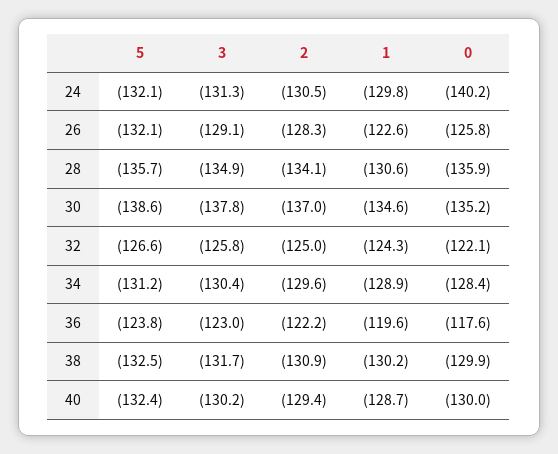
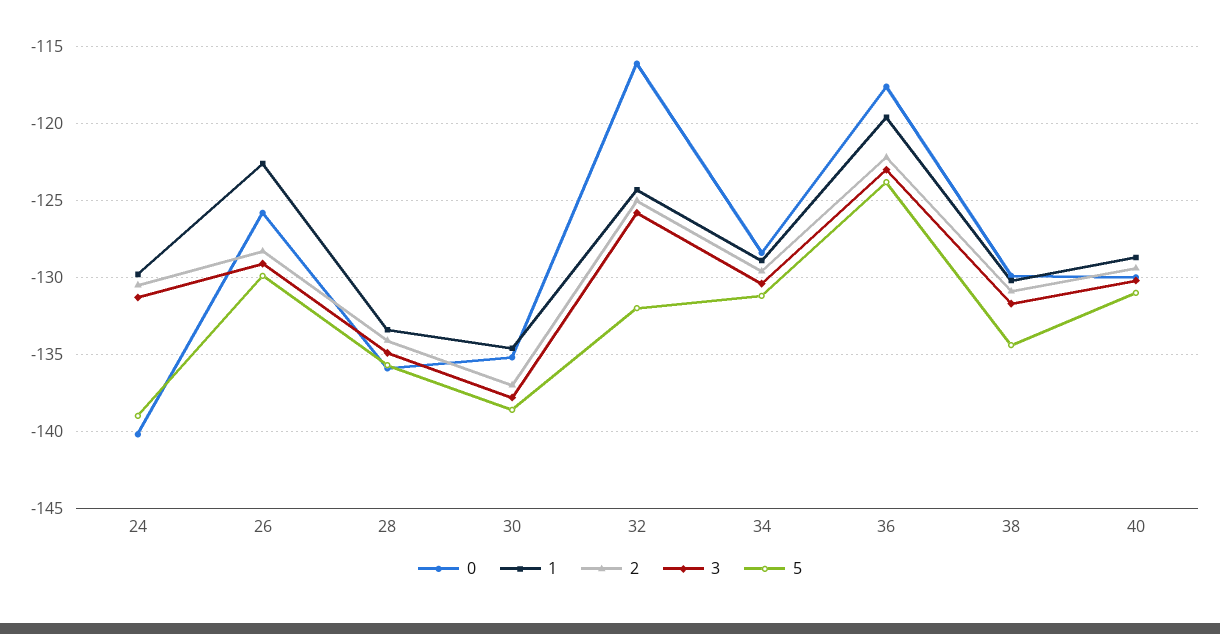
  {
    "5": {
-     "24": -132.1,
+     "24": -139,
-     "26": -132.1,
+     "26": -130,
      "28": -135.7,
      "30": -138.6,
-     "32": -126.6,
+     "32": -132,
      "34": -131.2,
      "36": -123.8,
-     "38": -132.5,
+     "38": -134.5,
-     "40": -132.4
+     "40": -131
    },
    "3": {
      "24": -131.3,
      "26": -129.1,
      "28": -134.9,
      "30": -137.8,
      "32": -125.8,
      "34": -130.4,
      "36": -123,
      "38": -131.7,
      "40": -130.2
    },
    "2": {
      "24": -130.5,
      "26": -128.3,
      "28": -134.1,
      "30": -137,
      "32": -125,
      "34": -129.6,
      "36": -122.2,
      "38": -130.9,
      "40": -129.4
    },
    "1": {
      "24": -129.8,
      "26": -122.6,
-     "28": -130.6,
+     "28": -133.5,
      "30": -134.6,
      "32": -124.3,
      "34": -128.9,
      "36": -119.6,
      "38": -130.2,
      "40": -128.7
    },
    "0": {
      "24": -140.2,
      "26": -125.8,
      "28": -135.9,
      "30": -135.2,
-     "32": -122.1,
+     "32": -116,
      "34": -128.4,
      "36": -117.6,
      "38": -129.9,
      "40": -130
    }
  }

